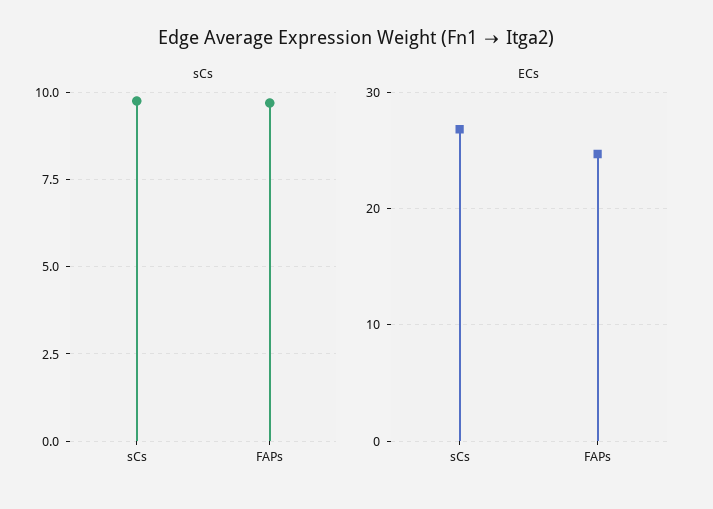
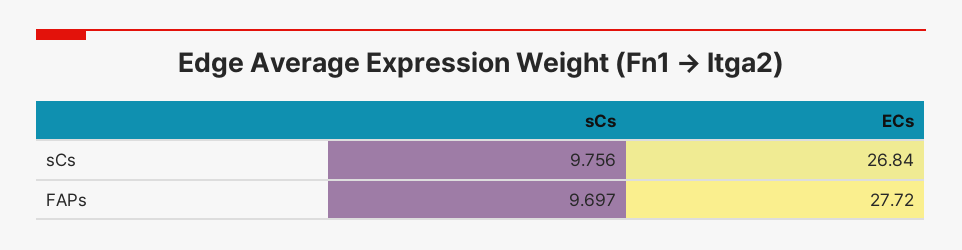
  {
    "sCs": {
      "sCs": 9.756,
      "FAPs": 9.697
    },
    "ECs": {
      "sCs": 26.84,
-     "FAPs": 25
+     "FAPs": 27.72
    }
  }

